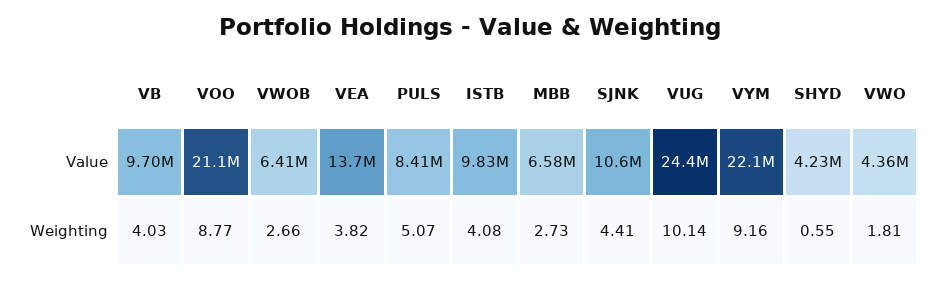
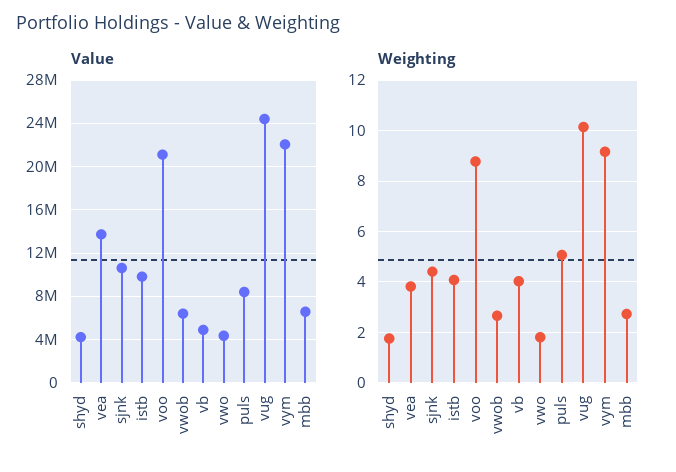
  {
    "Value": {
-     "VB": 9700000,
+     "VB": 5000000,
      "VOO": 21100000,
      "VWOB": 6410000,
      "VEA": 13700000,
      "PULS": 8410000,
      "ISTB": 9830000,
      "MBB": 6580000,
      "SJNK": 10600000,
      "VUG": 24400000,
      "VYM": 22100000,
      "SHYD": 4230000,
      "VWO": 4360000
    },
    "Weighting": {
      "VB": 4.03,
      "VOO": 8.77,
      "VWOB": 2.66,
      "VEA": 3.82,
      "PULS": 5.07,
      "ISTB": 4.08,
      "MBB": 2.73,
      "SJNK": 4.41,
      "VUG": 10.14,
      "VYM": 9.16,
-     "SHYD": 0.55,
+     "SHYD": 1.75,
      "VWO": 1.81
    }
  }

